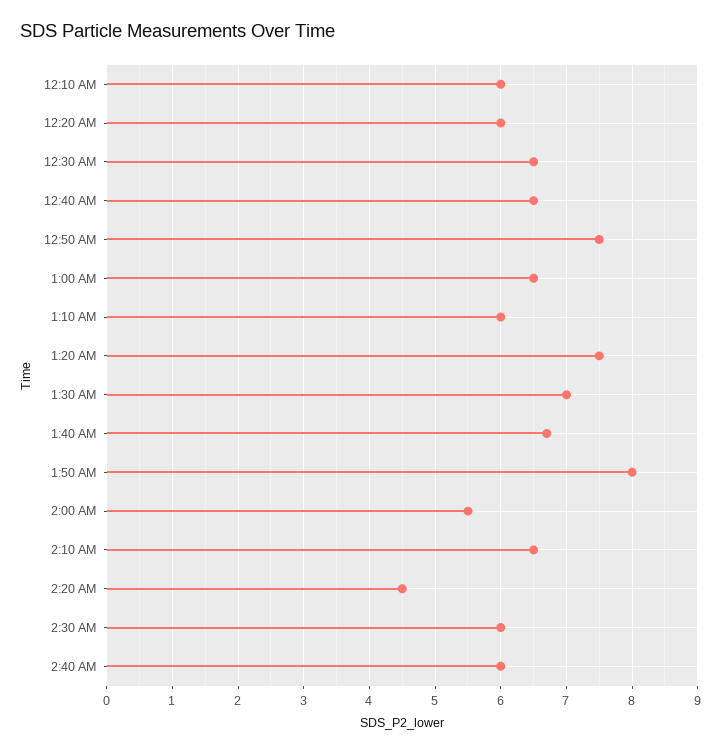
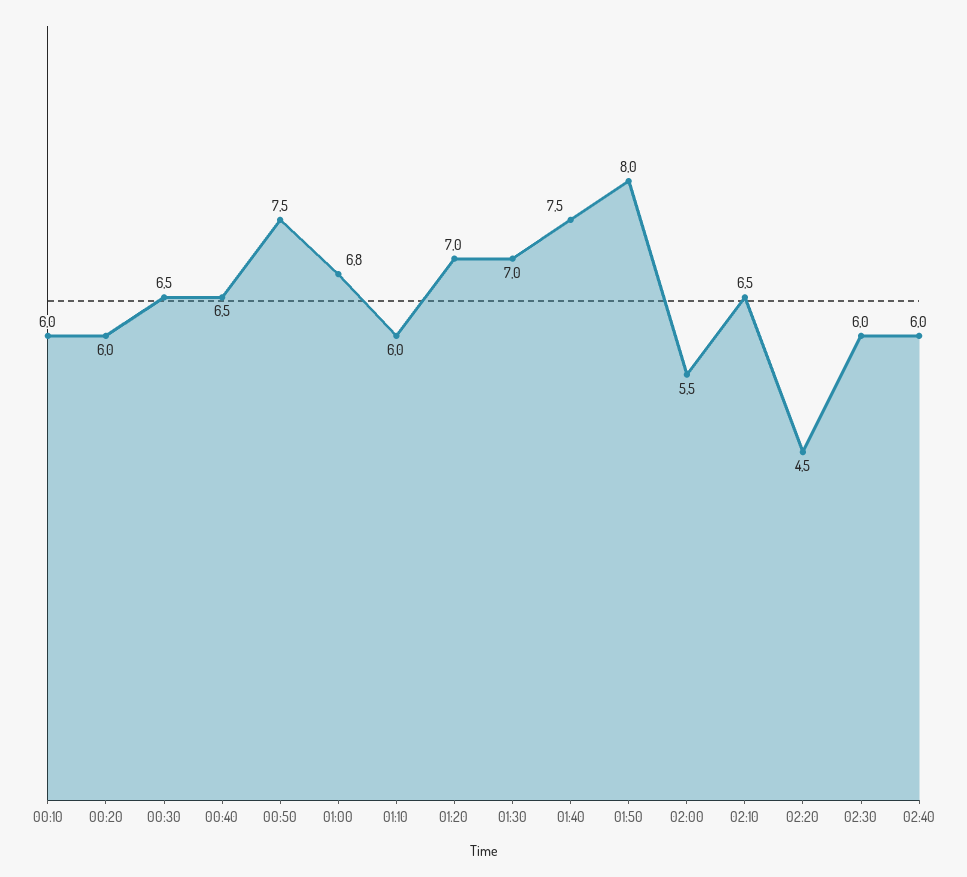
  {
    "12:10 AM": 6,
    "12:20 AM": 6,
    "12:30 AM": 6.5,
    "12:40 AM": 6.5,
    "12:50 AM": 7.5,
-   "1:00 AM": 6.5,
+   "1:00 AM": 6.8,
    "1:10 AM": 6,
-   "1:20 AM": 7.5,
+   "1:20 AM": 7,
    "1:30 AM": 7,
-   "1:40 AM": 6.7,
+   "1:40 AM": 7.5,
    "1:50 AM": 8,
    "2:00 AM": 5.5,
    "2:10 AM": 6.5,
    "2:20 AM": 4.5,
    "2:30 AM": 6,
    "2:40 AM": 6
  }

